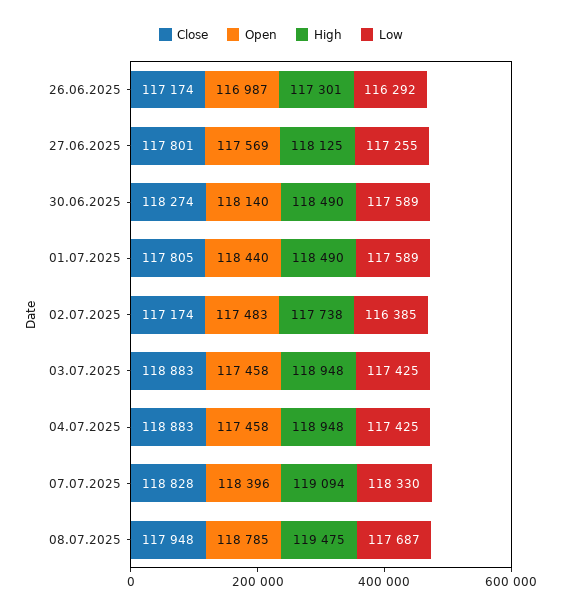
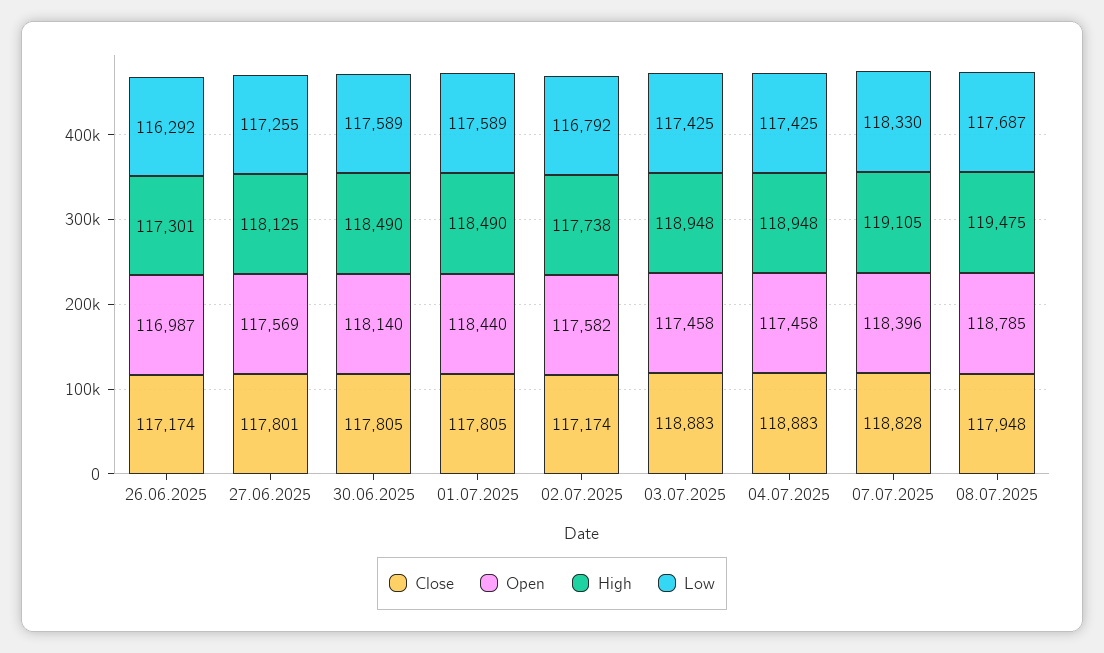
  {
    "Close": {
      "26.06.2025": 117174,
      "27.06.2025": 117801,
-     "30.06.2025": 118274,
+     "30.06.2025": 117805,
      "01.07.2025": 117805,
      "02.07.2025": 117174,
      "03.07.2025": 118883,
      "04.07.2025": 118883,
      "07.07.2025": 118828,
      "08.07.2025": 117948
    },
    "Open": {
      "26.06.2025": 116987,
      "27.06.2025": 117569,
      "30.06.2025": 118140,
      "01.07.2025": 118440,
-     "02.07.2025": 117483,
+     "02.07.2025": 117582,
      "03.07.2025": 117458,
      "04.07.2025": 117458,
      "07.07.2025": 118396,
      "08.07.2025": 118785
    },
    "High": {
      "26.06.2025": 117301,
      "27.06.2025": 118125,
      "30.06.2025": 118490,
      "01.07.2025": 118490,
      "02.07.2025": 117738,
      "03.07.2025": 118948,
      "04.07.2025": 118948,
-     "07.07.2025": 119094,
+     "07.07.2025": 119105,
      "08.07.2025": 119475
    },
    "Low": {
      "26.06.2025": 116292,
      "27.06.2025": 117255,
      "30.06.2025": 117589,
      "01.07.2025": 117589,
-     "02.07.2025": 116385,
+     "02.07.2025": 116792,
      "03.07.2025": 117425,
      "04.07.2025": 117425,
      "07.07.2025": 118330,
      "08.07.2025": 117687
    }
  }

